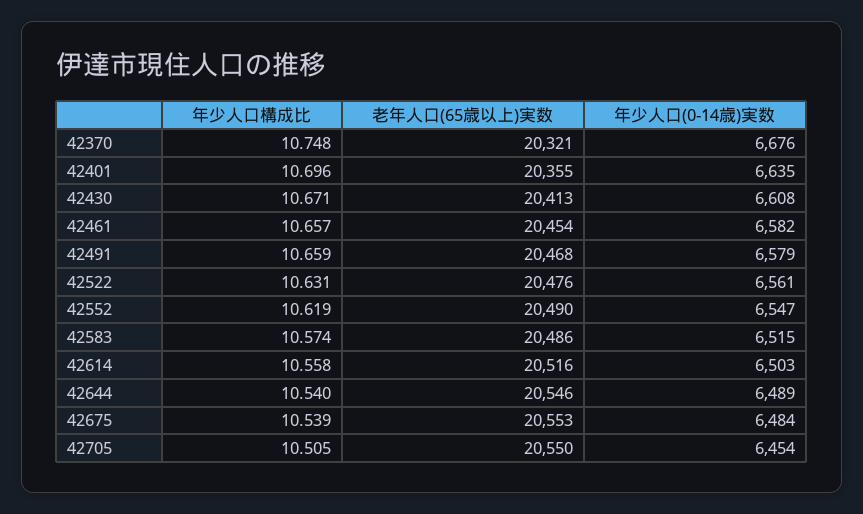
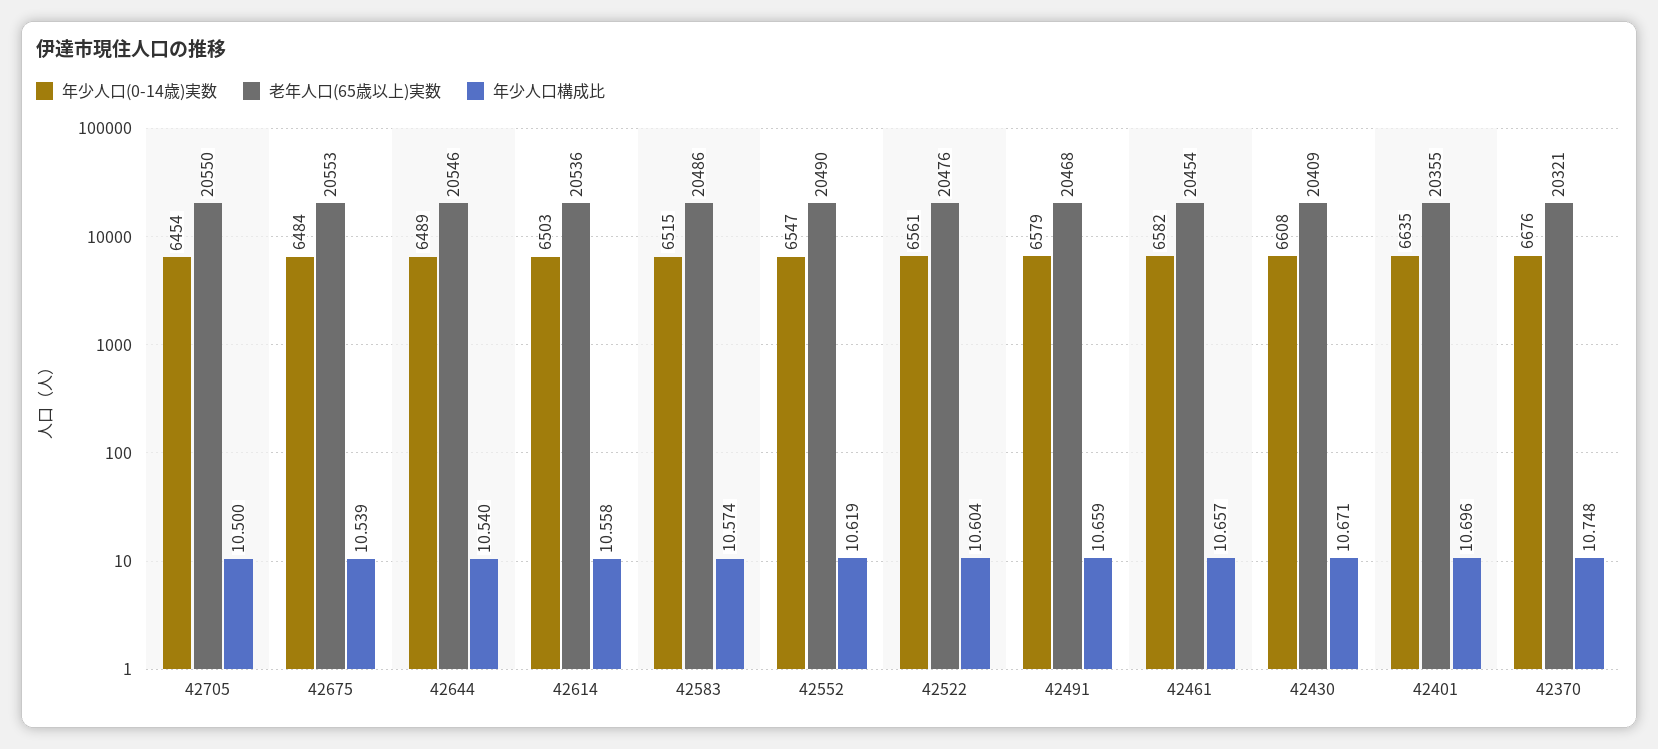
  {
    "年少人口構成比": {
      "42370": 10.748,
      "42401": 10.696,
      "42430": 10.671,
      "42461": 10.657,
      "42491": 10.659,
-     "42522": 10.631,
+     "42522": 10.604,
      "42552": 10.619,
      "42583": 10.574,
      "42614": 10.558,
      "42644": 10.54,
      "42675": 10.539,
-     "42705": 10.505
+     "42705": 10.5
    },
    "老年人口(65歳以上)実数": {
      "42370": 20321,
      "42401": 20355,
-     "42430": 20413,
+     "42430": 20409,
      "42461": 20454,
      "42491": 20468,
      "42522": 20476,
      "42552": 20490,
      "42583": 20486,
-     "42614": 20516,
+     "42614": 20536,
      "42644": 20546,
      "42675": 20553,
      "42705": 20550
    },
    "年少人口(0-14歳)実数": {
      "42370": 6676,
      "42401": 6635,
      "42430": 6608,
      "42461": 6582,
      "42491": 6579,
      "42522": 6561,
      "42552": 6547,
      "42583": 6515,
      "42614": 6503,
      "42644": 6489,
      "42675": 6484,
      "42705": 6454
    }
  }

